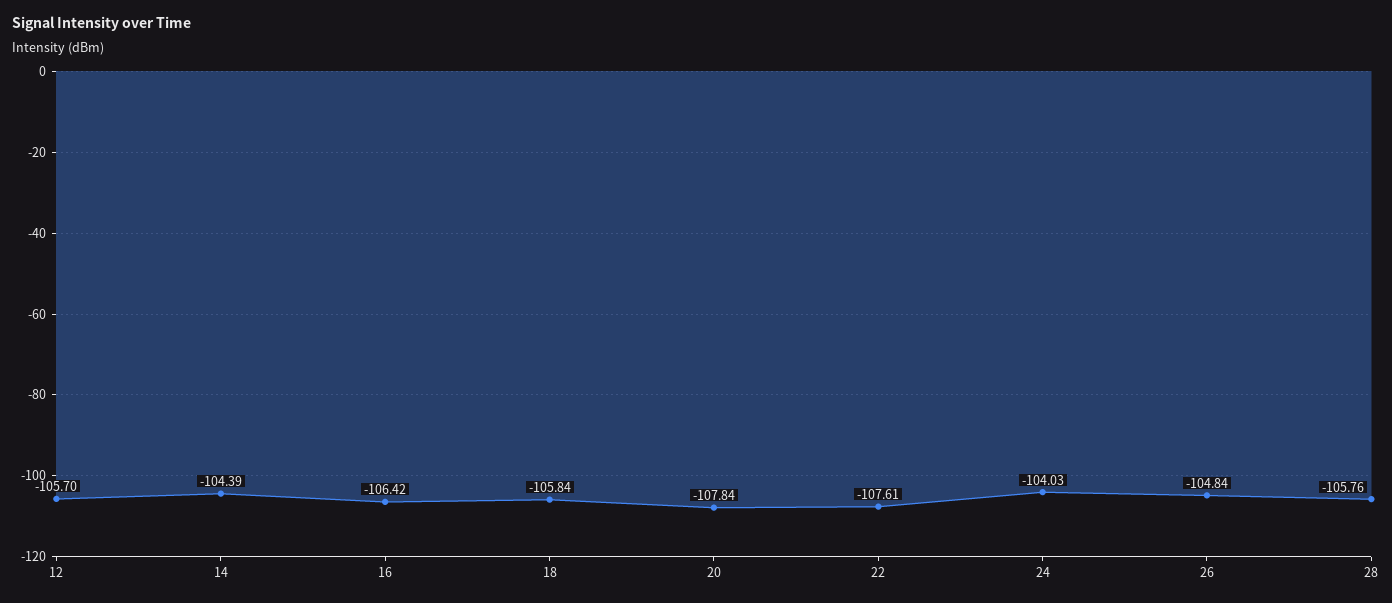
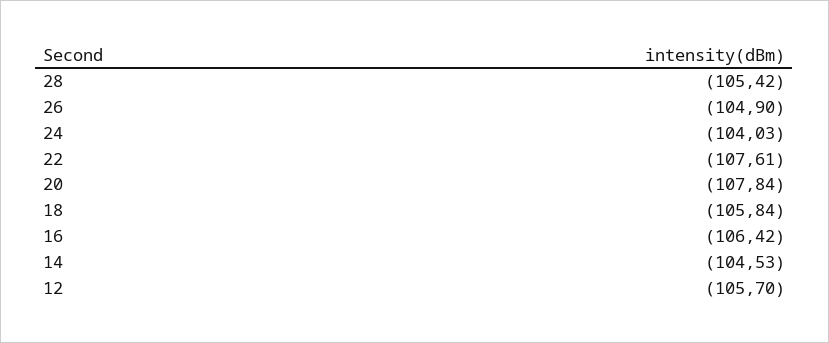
  {
    "12": -105.7,
-   "14": -104.39,
+   "14": -104.53,
    "16": -106.42,
    "18": -105.84,
    "20": -107.84,
    "22": -107.61,
    "24": -104.03,
-   "26": -104.84,
+   "26": -104.9,
-   "28": -105.76
+   "28": -105.42
  }

